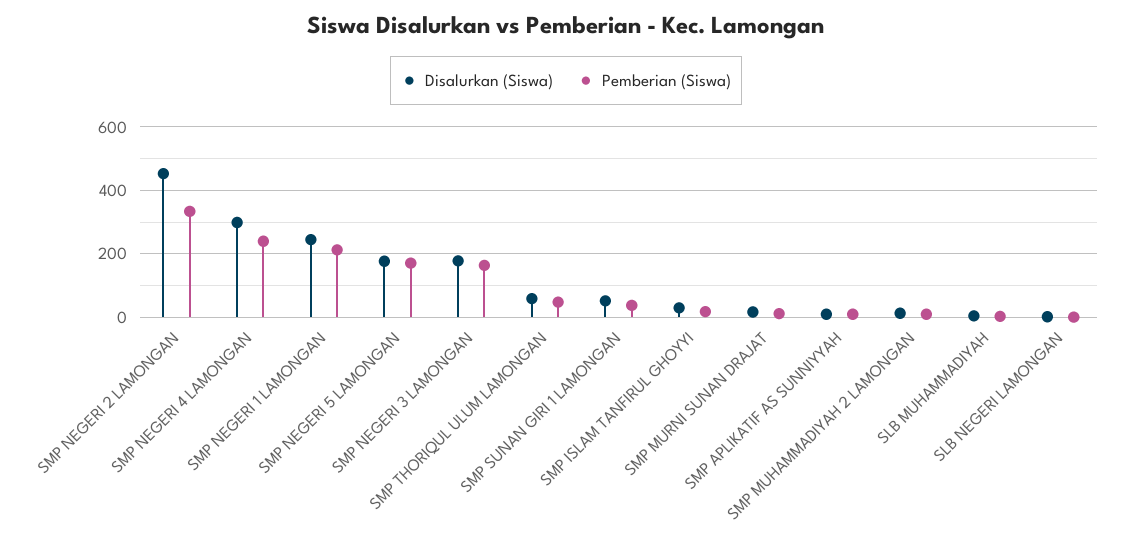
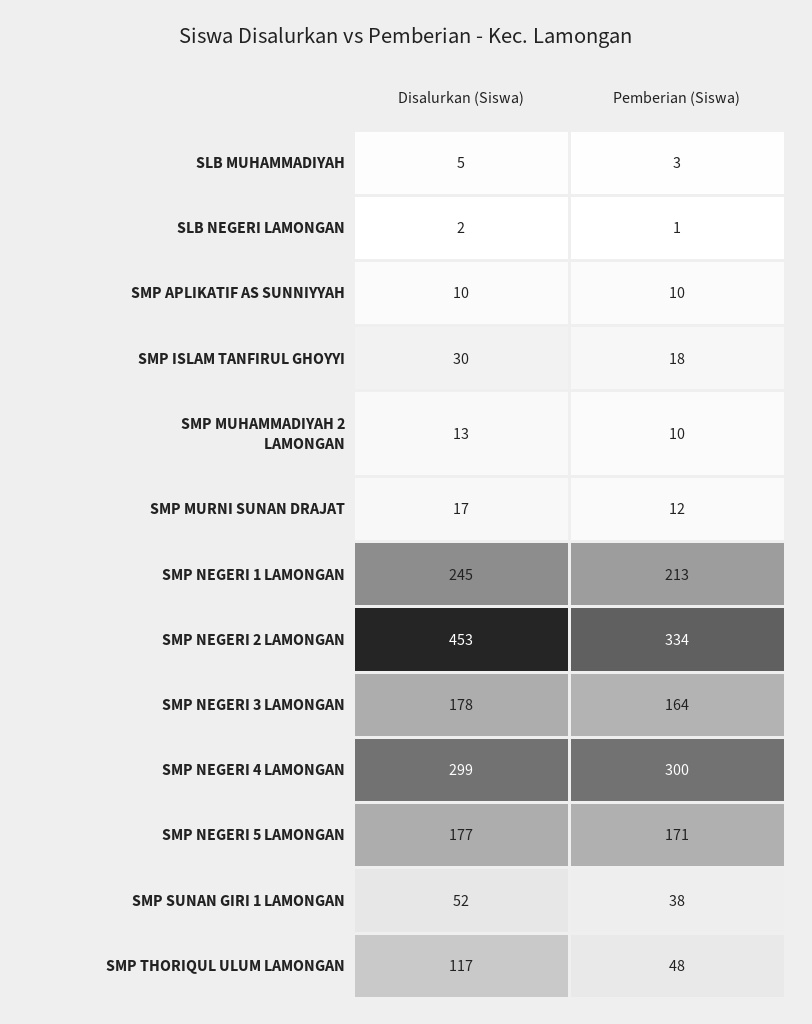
  {
    "Disalurkan (Siswa)": {
      "SMP NEGERI 2 LAMONGAN": 453,
      "SMP NEGERI 4 LAMONGAN": 299,
      "SMP NEGERI 1 LAMONGAN": 245,
      "SMP NEGERI 5 LAMONGAN": 177,
      "SMP NEGERI 3 LAMONGAN": 178,
-     "SMP THORIQUL ULUM LAMONGAN": 60,
+     "SMP THORIQUL ULUM LAMONGAN": 117,
      "SMP SUNAN GIRI 1 LAMONGAN": 52,
      "SMP ISLAM TANFIRUL GHOYYI": 30,
      "SMP MURNI SUNAN DRAJAT": 17,
      "SMP APLIKATIF AS SUNNIYYAH": 10,
      "SMP MUHAMMADIYAH 2 LAMONGAN": 13,
      "SLB MUHAMMADIYAH": 5,
      "SLB NEGERI LAMONGAN": 2
    },
    "Pemberian (Siswa)": {
      "SMP NEGERI 2 LAMONGAN": 334,
-     "SMP NEGERI 4 LAMONGAN": 240,
+     "SMP NEGERI 4 LAMONGAN": 300,
      "SMP NEGERI 1 LAMONGAN": 213,
      "SMP NEGERI 5 LAMONGAN": 171,
      "SMP NEGERI 3 LAMONGAN": 164,
      "SMP THORIQUL ULUM LAMONGAN": 48,
      "SMP SUNAN GIRI 1 LAMONGAN": 38,
      "SMP ISLAM TANFIRUL GHOYYI": 18,
      "SMP MURNI SUNAN DRAJAT": 12,
      "SMP APLIKATIF AS SUNNIYYAH": 10,
      "SMP MUHAMMADIYAH 2 LAMONGAN": 10,
      "SLB MUHAMMADIYAH": 3,
      "SLB NEGERI LAMONGAN": 1
    }
  }

